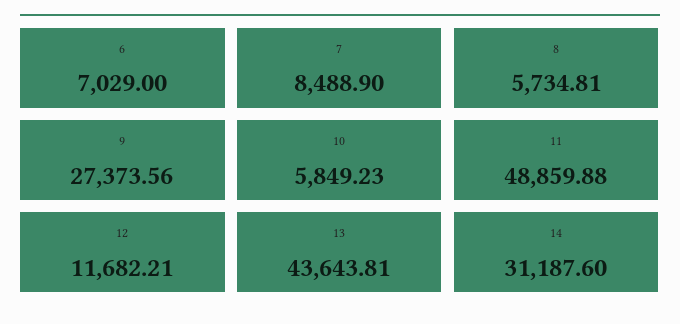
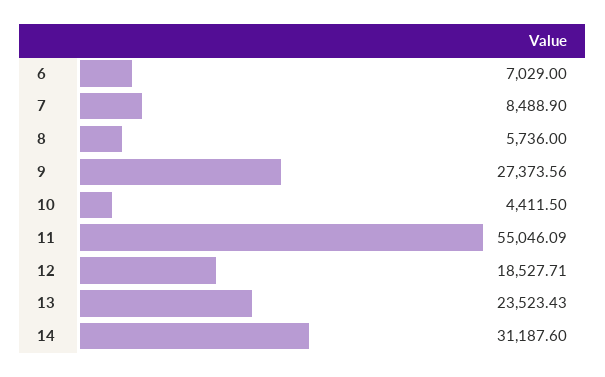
  {
    "6": 7029,
    "7": 8488.9,
-   "8": 5734.81,
+   "8": 5736,
    "9": 27373.56,
-   "10": 5849.23,
+   "10": 4411.5,
-   "11": 48859.88,
+   "11": 55046.09,
-   "12": 11682.21,
+   "12": 18527.71,
-   "13": 43643.81,
+   "13": 23523.43,
    "14": 31187.6
  }

